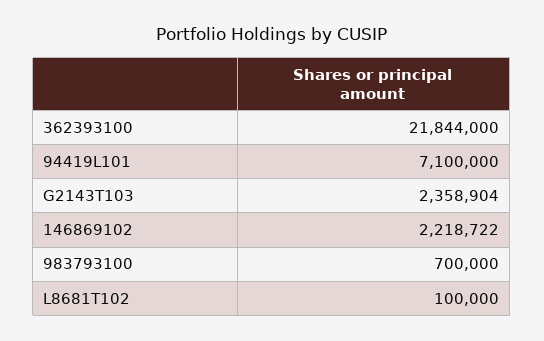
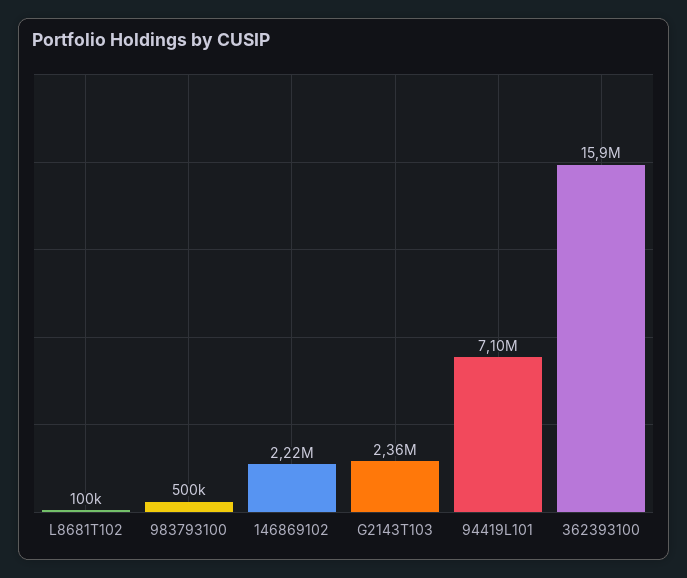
  {
-   "362393100": 21844000,
+   "362393100": 15900000,
    "94419L101": 7100000,
    "G2143T103": 2358904,
    "146869102": 2218722,
-   "983793100": 700000,
+   "983793100": 500000,
    "L8681T102": 100000
  }

